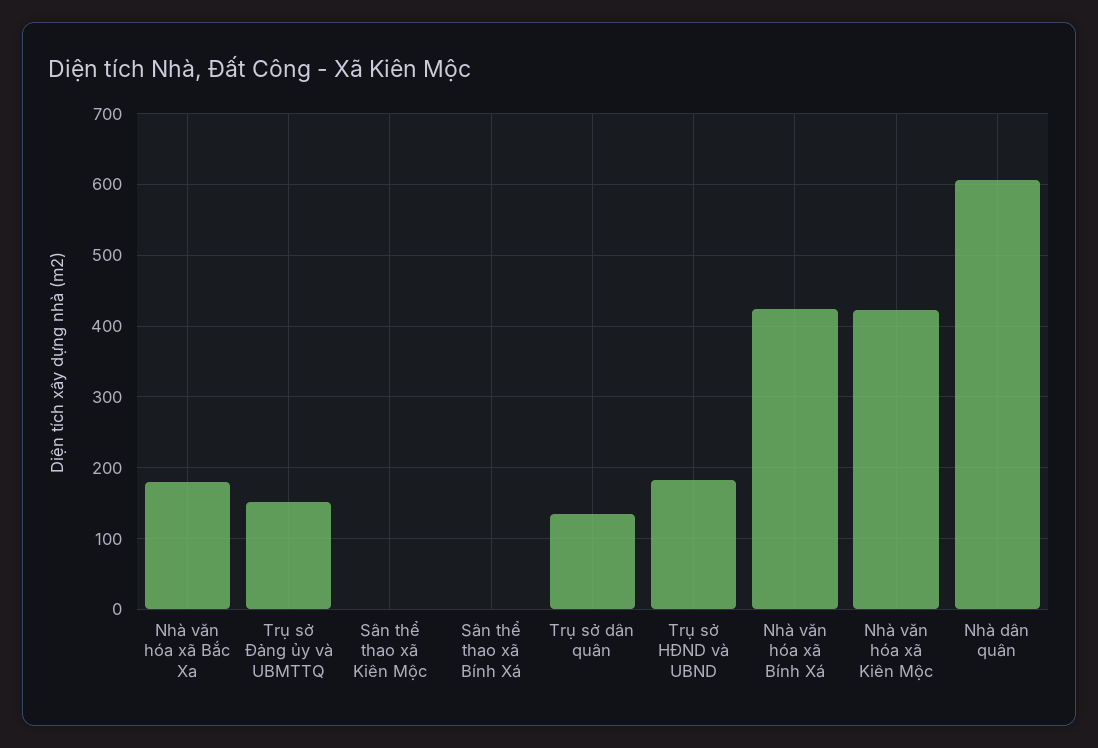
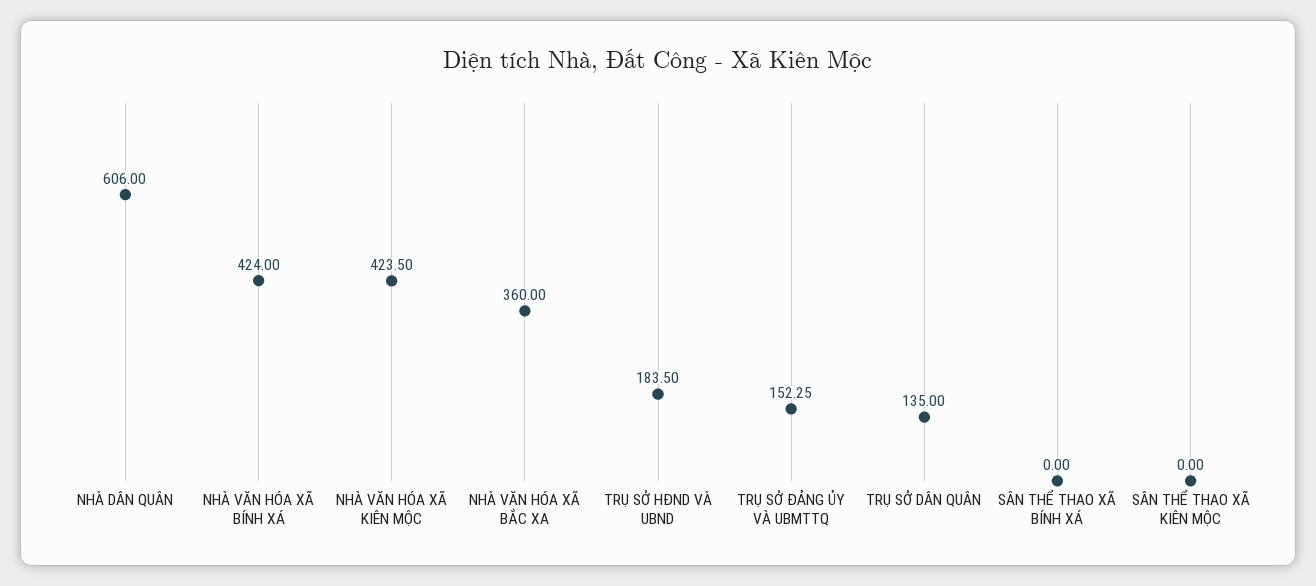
  {
-   "Nhà văn hóa xã Bắc Xa": 180,
+   "Nhà văn hóa xã Bắc Xa": 360,
    "Trụ sở Đảng ủy và UBMTTQ": 152.25,
    "Sân thể thao xã Kiên Mộc": 0,
    "Sân thể thao xã Bính Xá": 0,
    "Trụ sở dân quân": 135,
    "Trụ sở HĐND và UBND": 183.5,
    "Nhà văn hóa xã Bính Xá": 424,
    "Nhà văn hóa xã Kiên Mộc": 423.5,
    "Nhà dân quân": 606
  }

